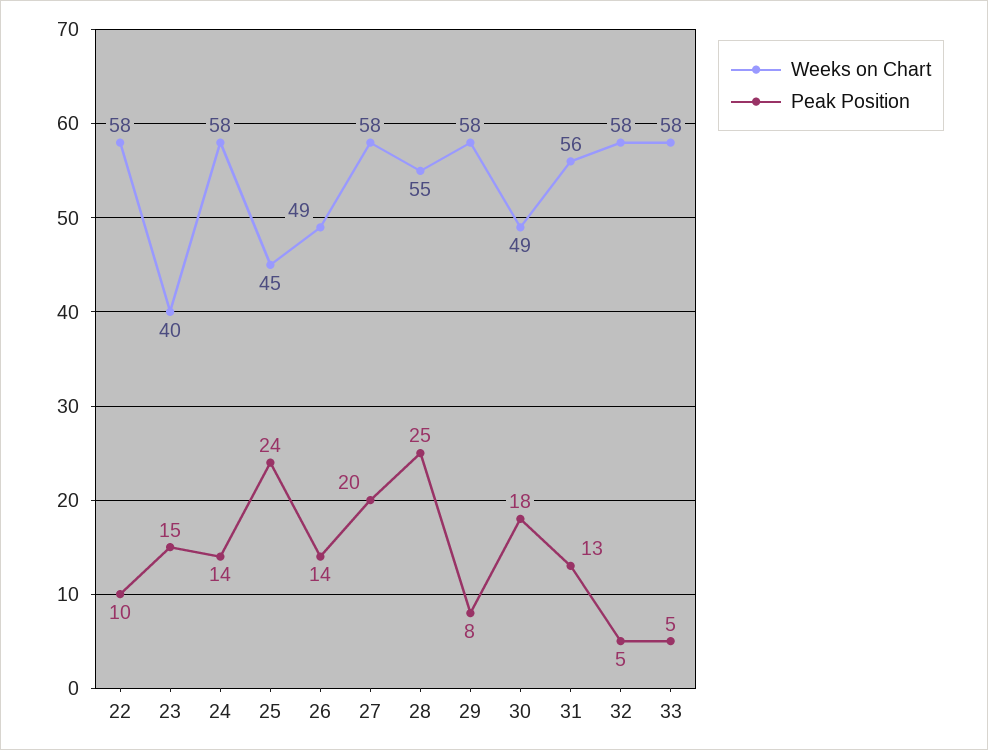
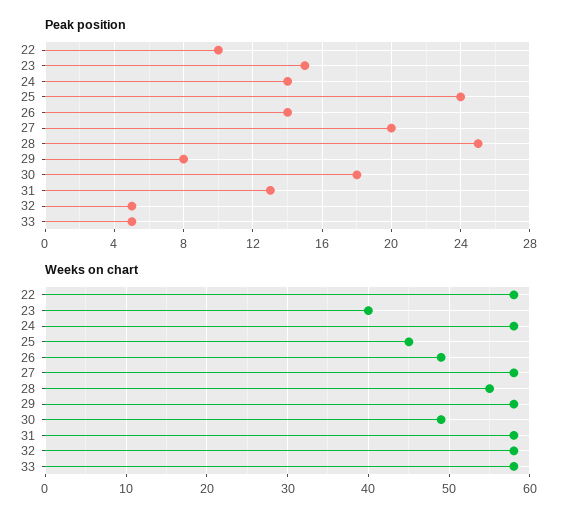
  {
    "Weeks on Chart": {
      "22": 58,
      "23": 40,
      "24": 58,
      "25": 45,
      "26": 49,
      "27": 58,
      "28": 55,
      "29": 58,
      "30": 49,
-     "31": 56,
+     "31": 58,
      "32": 58,
      "33": 58
    },
    "Peak Position": {
      "22": 10,
      "23": 15,
      "24": 14,
      "25": 24,
      "26": 14,
      "27": 20,
      "28": 25,
      "29": 8,
      "30": 18,
      "31": 13,
      "32": 5,
      "33": 5
    }
  }

